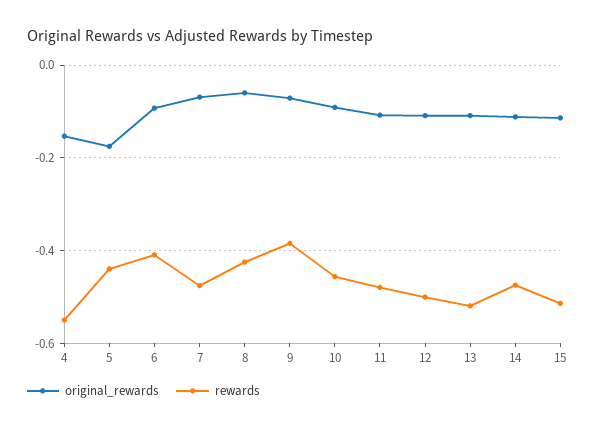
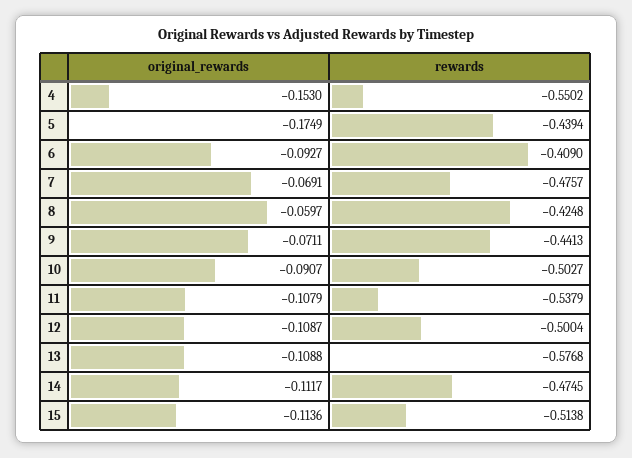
  {
    "original_rewards": {
      "4": -0.153,
      "5": -0.1749,
      "6": -0.0927,
      "7": -0.0691,
      "8": -0.0597,
      "9": -0.0711,
      "10": -0.0907,
      "11": -0.1079,
      "12": -0.1087,
      "13": -0.1088,
      "14": -0.1117,
      "15": -0.1136
    },
    "rewards": {
      "4": -0.5502,
      "5": -0.4394,
      "6": -0.409,
      "7": -0.4757,
      "8": -0.4248,
-     "9": -0.38,
+     "9": -0.4413,
-     "10": -0.46,
+     "10": -0.5027,
-     "11": -0.48,
+     "11": -0.5379,
      "12": -0.5004,
-     "13": -0.52,
+     "13": -0.5768,
      "14": -0.4745,
      "15": -0.5138
    }
  }

